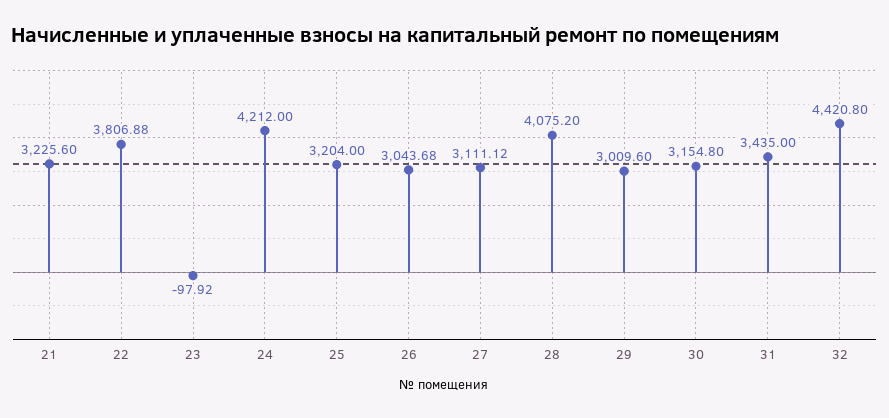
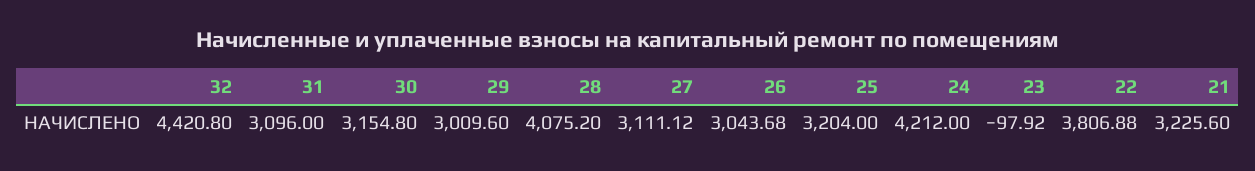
  {
    "21": 3225.6,
    "22": 3806.88,
    "23": -97.92,
    "24": 4212,
    "25": 3204,
    "26": 3043.68,
    "27": 3111.12,
    "28": 4075.2,
    "29": 3009.6,
    "30": 3154.8,
-   "31": 3435,
+   "31": 3096,
    "32": 4420.8
  }

